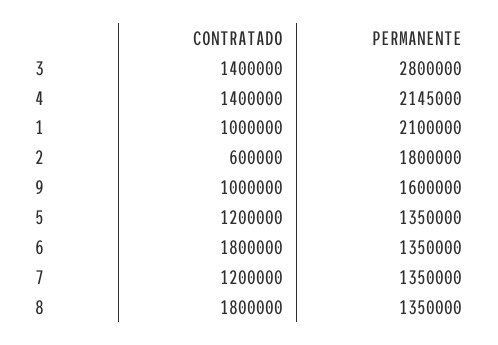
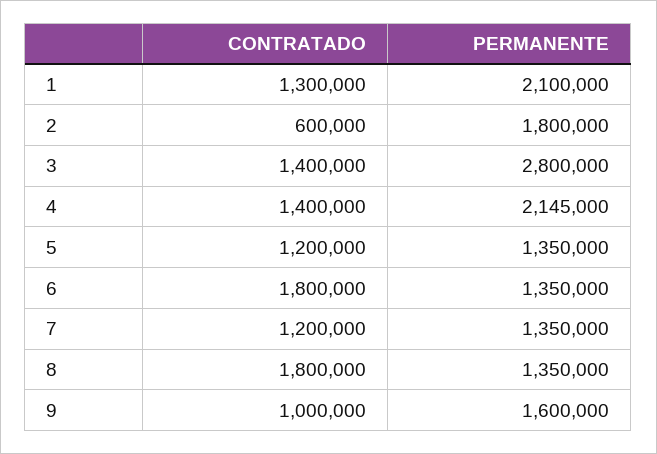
  {
    "CONTRATADO": {
      "3": 1400000,
      "4": 1400000,
-     "1": 1000000,
+     "1": 1300000,
      "2": 600000,
      "9": 1000000,
      "5": 1200000,
      "6": 1800000,
      "7": 1200000,
      "8": 1800000
    },
    "PERMANENTE": {
      "3": 2800000,
      "4": 2145000,
      "1": 2100000,
      "2": 1800000,
      "9": 1600000,
      "5": 1350000,
      "6": 1350000,
      "7": 1350000,
      "8": 1350000
    }
  }

